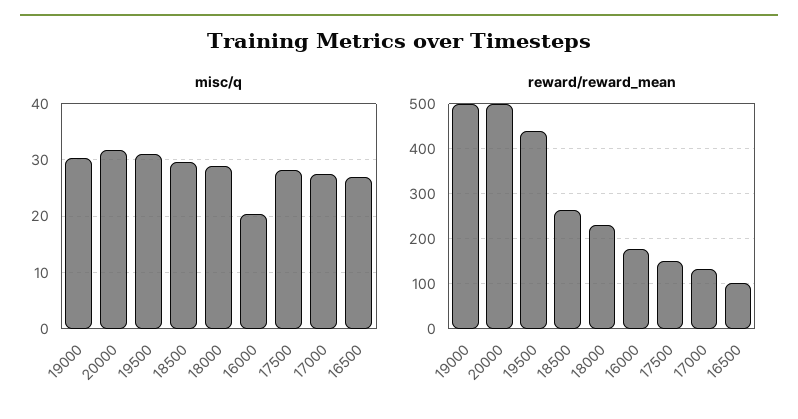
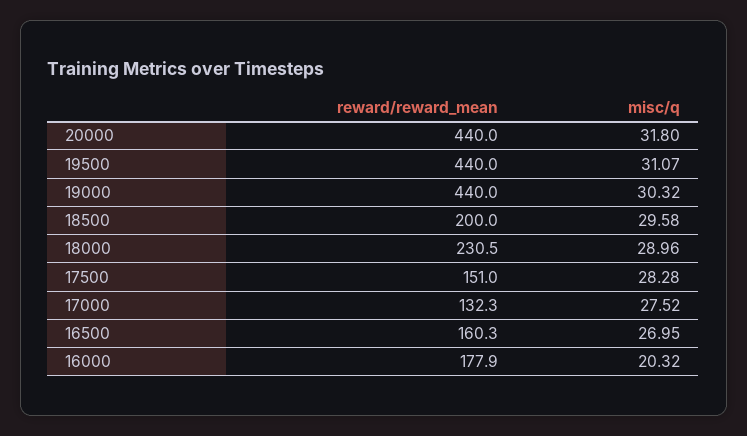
  {
    "misc/q": {
      "19000": 30.32,
      "20000": 31.8,
      "19500": 31.07,
      "18500": 29.58,
      "18000": 28.96,
      "16000": 20.32,
      "17500": 28.28,
      "17000": 27.52,
      "16500": 26.95
    },
    "reward/reward_mean": {
-     "19000": 500,
+     "19000": 440,
-     "20000": 500,
+     "20000": 440,
      "19500": 440,
-     "18500": 260,
+     "18500": 200,
      "18000": 230.5,
      "16000": 177.9,
      "17500": 151,
      "17000": 132.3,
-     "16500": 100
+     "16500": 160.3
    }
  }

